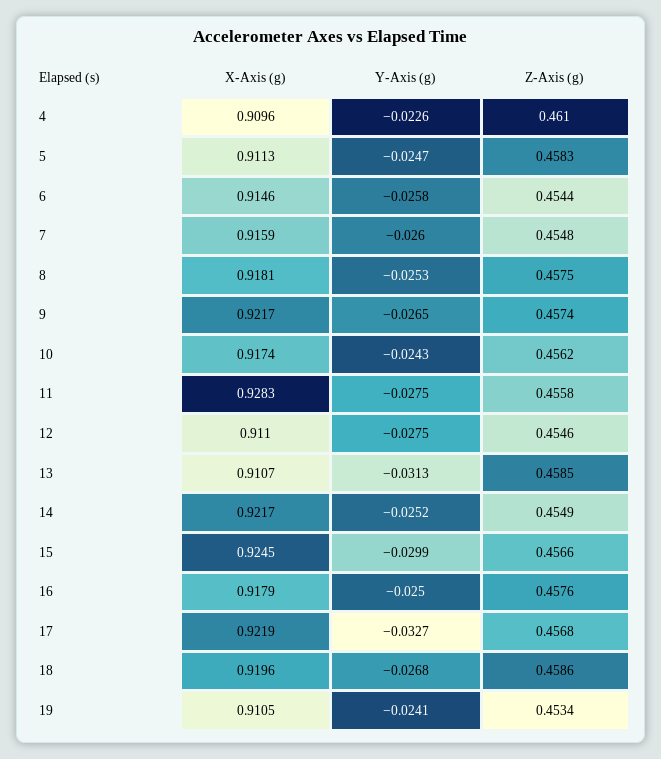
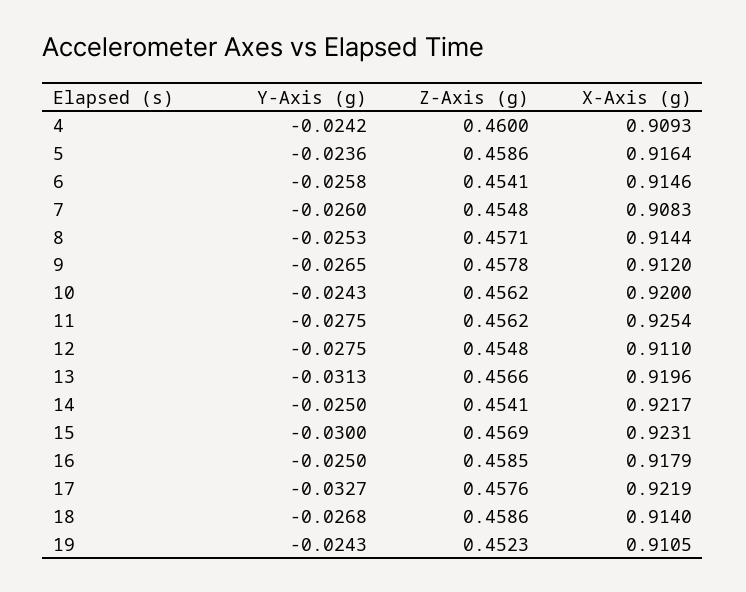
  {
    "X-Axis (g)": {
-     "4": 0.9096,
+     "4": 0.9093,
-     "5": 0.9113,
+     "5": 0.9164,
      "6": 0.9146,
-     "7": 0.9159,
+     "7": 0.9083,
-     "8": 0.9181,
+     "8": 0.9144,
-     "9": 0.9217,
+     "9": 0.912,
-     "10": 0.9174,
+     "10": 0.92,
-     "11": 0.9283,
+     "11": 0.9254,
      "12": 0.911,
-     "13": 0.9107,
+     "13": 0.9196,
      "14": 0.9217,
-     "15": 0.9245,
+     "15": 0.9231,
      "16": 0.9179,
      "17": 0.9219,
-     "18": 0.9196,
+     "18": 0.914,
      "19": 0.9105
    },
    "Y-Axis (g)": {
-     "4": -0.0226,
+     "4": -0.0242,
-     "5": -0.0247,
+     "5": -0.0236,
      "6": -0.0258,
      "7": -0.026,
      "8": -0.0253,
      "9": -0.0265,
      "10": -0.0243,
      "11": -0.0275,
      "12": -0.0275,
      "13": -0.0313,
-     "14": -0.0252,
+     "14": -0.025,
-     "15": -0.0299,
+     "15": -0.03,
      "16": -0.025,
      "17": -0.0327,
      "18": -0.0268,
-     "19": -0.0241
+     "19": -0.0243
    },
    "Z-Axis (g)": {
-     "4": 0.461,
+     "4": 0.46,
-     "5": 0.4583,
+     "5": 0.4586,
-     "6": 0.4544,
+     "6": 0.4541,
      "7": 0.4548,
-     "8": 0.4575,
+     "8": 0.4571,
-     "9": 0.4574,
+     "9": 0.4578,
      "10": 0.4562,
-     "11": 0.4558,
+     "11": 0.4562,
-     "12": 0.4546,
+     "12": 0.4548,
-     "13": 0.4585,
+     "13": 0.4566,
-     "14": 0.4549,
+     "14": 0.4541,
-     "15": 0.4566,
+     "15": 0.4569,
-     "16": 0.4576,
+     "16": 0.4585,
-     "17": 0.4568,
+     "17": 0.4576,
      "18": 0.4586,
-     "19": 0.4534
+     "19": 0.4523
    }
  }

